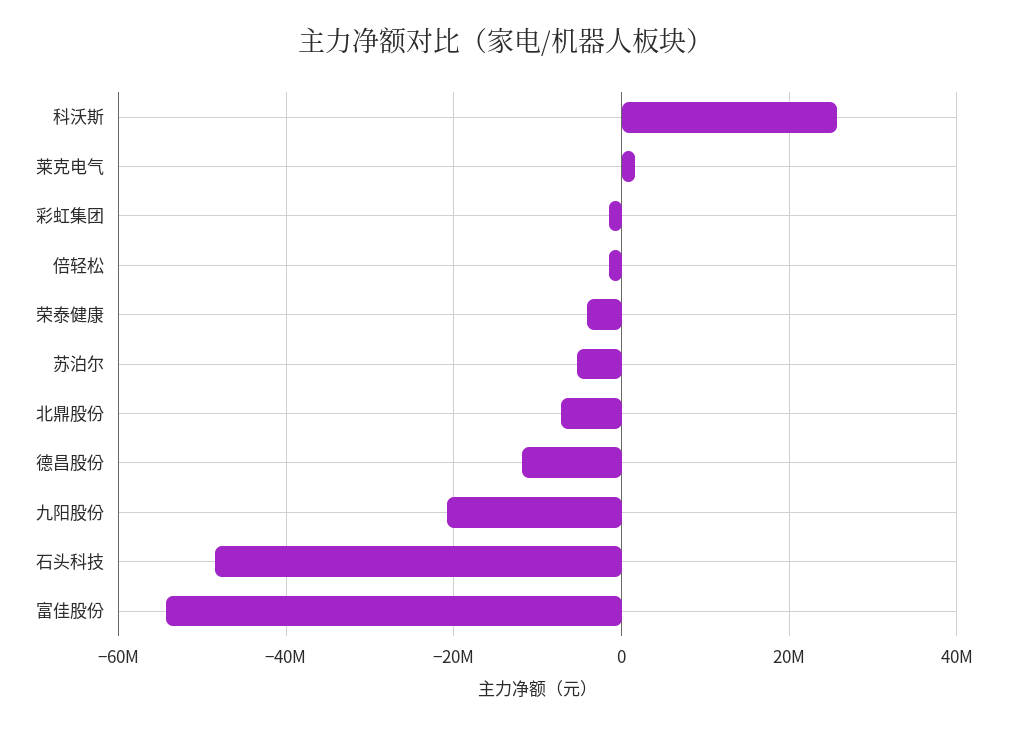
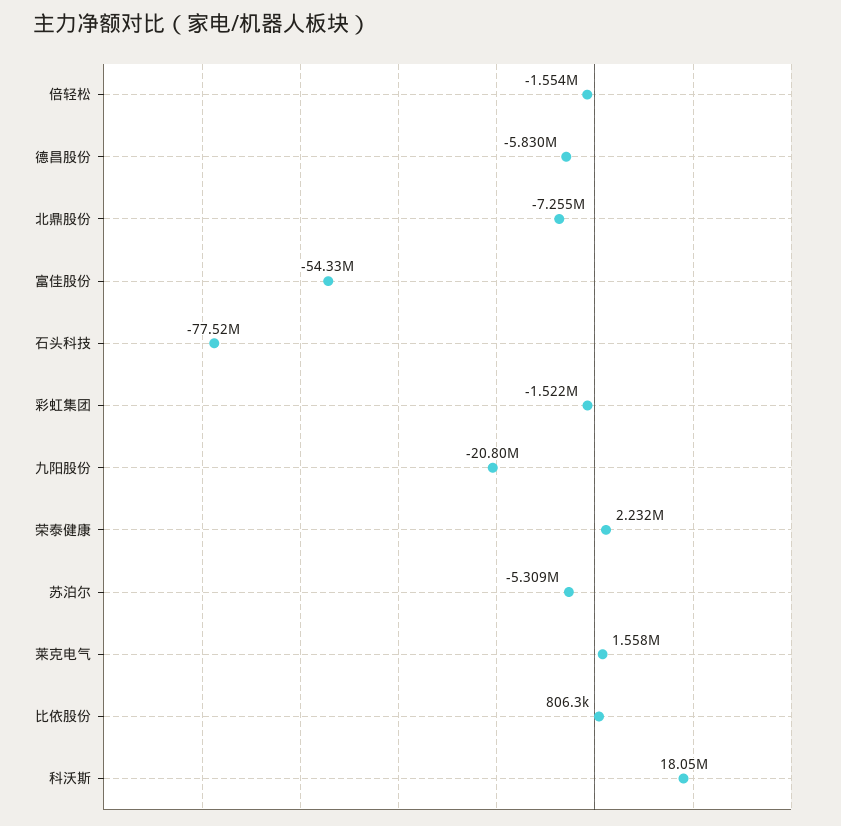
  {
-   "科沃斯": 26000000,
+   "科沃斯": 18050000,
    "莱克电气": 1558000,
    "彩虹集团": -1522000,
    "倍轻松": -1554000,
-   "荣泰健康": -4000000,
+   "荣泰健康": 2232000,
    "苏泊尔": -5309000,
    "北鼎股份": -7255000,
-   "德昌股份": -12000000,
+   "德昌股份": -5830000,
    "九阳股份": -20800000,
-   "石头科技": -48000000,
+   "石头科技": -77520000,
-   "富佳股份": -54330000
+   "富佳股份": -54330000,
+   "比依股份": 806300
  }

